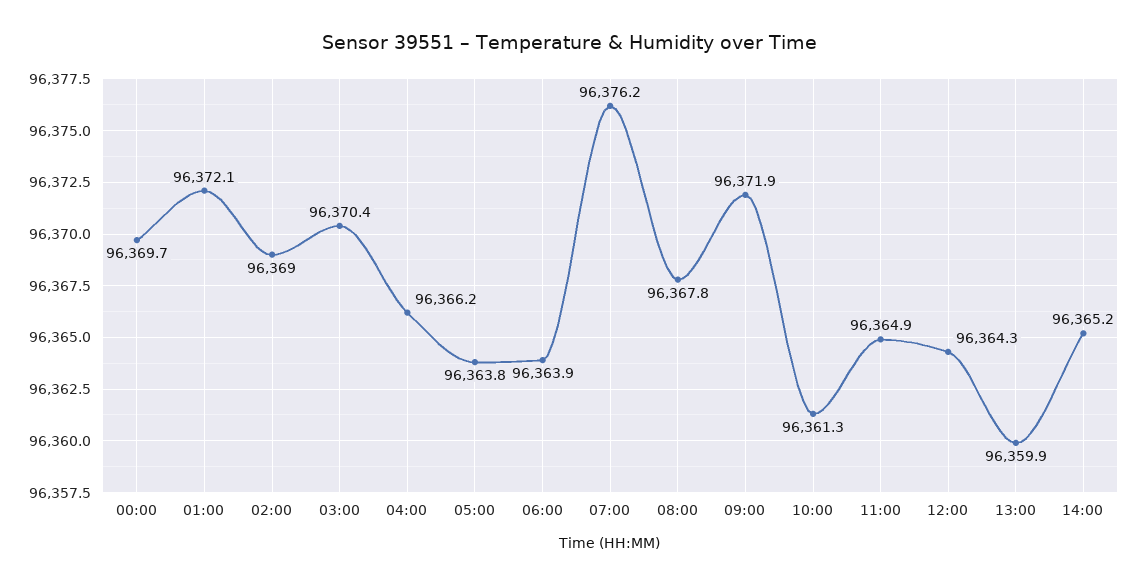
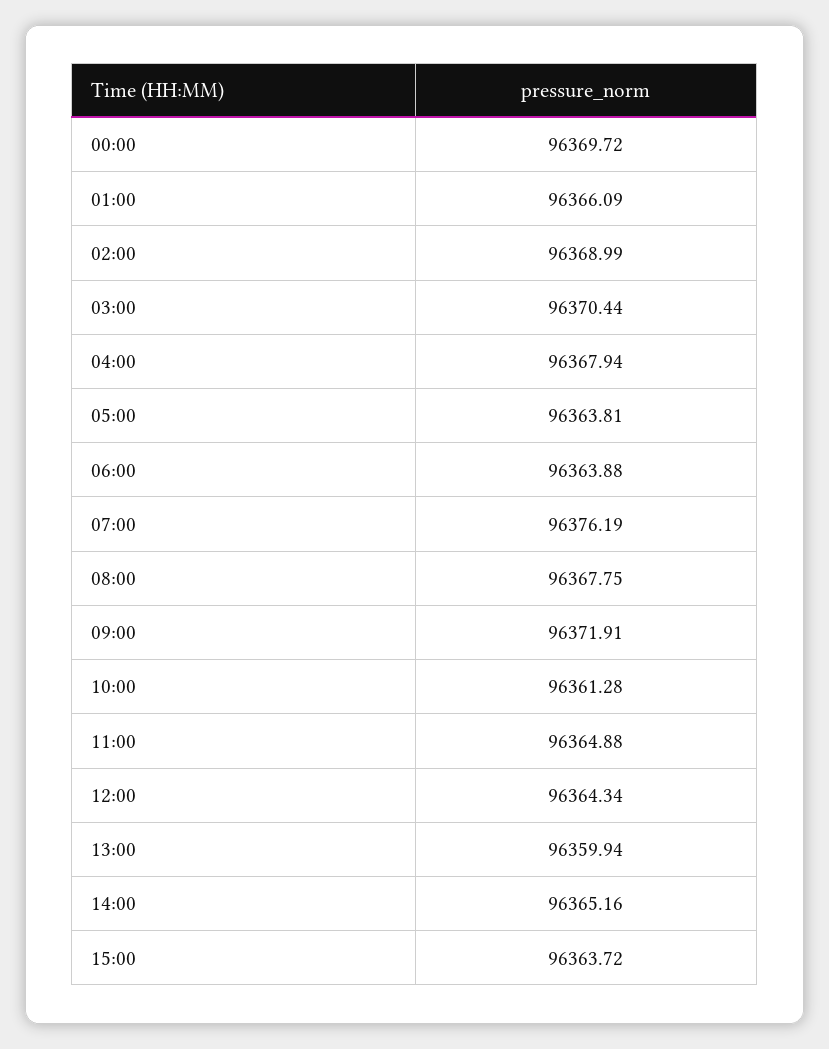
  {
    "00:00": 96369.72,
-   "01:00": 96372.1,
+   "01:00": 96366.09,
    "02:00": 96368.99,
    "03:00": 96370.44,
-   "04:00": 96366.2,
+   "04:00": 96367.94,
    "05:00": 96363.81,
    "06:00": 96363.88,
    "07:00": 96376.19,
    "08:00": 96367.75,
    "09:00": 96371.91,
    "10:00": 96361.28,
    "11:00": 96364.88,
    "12:00": 96364.34,
    "13:00": 96359.94,
-   "14:00": 96365.16
+   "14:00": 96365.16,
+   "15:00": 96363.72
  }

